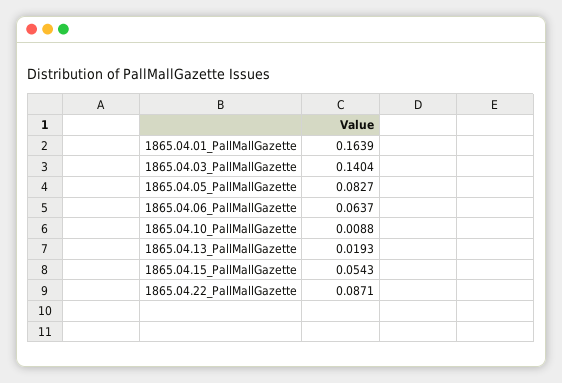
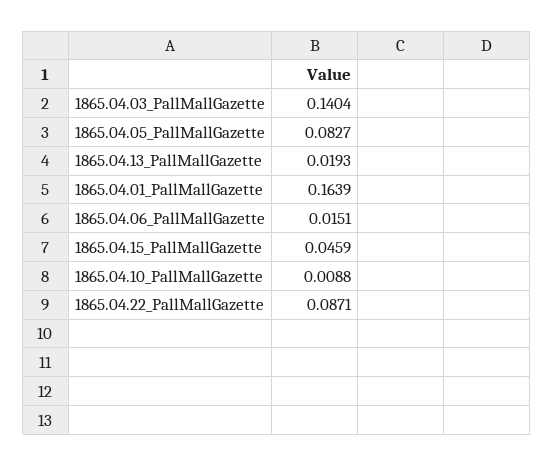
  {
    "1865.04.01_PallMallGazette": 0.1639,
    "1865.04.03_PallMallGazette": 0.1404,
    "1865.04.05_PallMallGazette": 0.0827,
-   "1865.04.06_PallMallGazette": 0.0637,
+   "1865.04.06_PallMallGazette": 0.0151,
    "1865.04.10_PallMallGazette": 0.0088,
    "1865.04.13_PallMallGazette": 0.0193,
-   "1865.04.15_PallMallGazette": 0.0543,
+   "1865.04.15_PallMallGazette": 0.0459,
    "1865.04.22_PallMallGazette": 0.0871
  }

